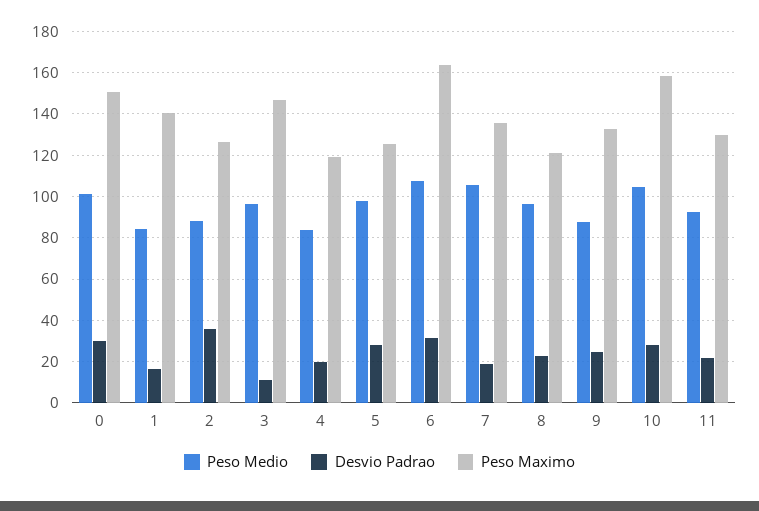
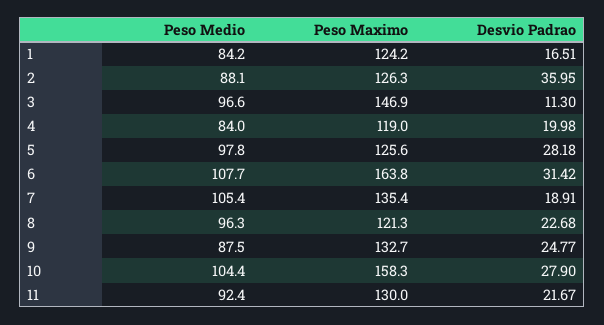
  {
    "Peso Medio": {
-     "0": 100,
      "1": 84.2,
      "2": 88.1,
      "3": 96.6,
      "4": 84,
      "5": 97.8,
      "6": 107.7,
      "7": 105.4,
      "8": 96.3,
      "9": 87.5,
      "10": 104.4,
      "11": 92.4
    },
    "Desvio Padrao": {
-     "0": 30,
      "1": 16.51,
      "2": 35.95,
      "3": 11.3,
      "4": 19.98,
      "5": 28.18,
      "6": 31.42,
      "7": 18.91,
      "8": 22.68,
      "9": 24.77,
      "10": 27.9,
      "11": 21.67
    },
    "Peso Maximo": {
-     "0": 150,
-     "1": 140,
+     "1": 124.2,
      "2": 126.3,
      "3": 146.9,
      "4": 119,
      "5": 125.6,
      "6": 163.8,
      "7": 135.4,
      "8": 121.3,
      "9": 132.7,
      "10": 158.3,
      "11": 130
    }
  }

